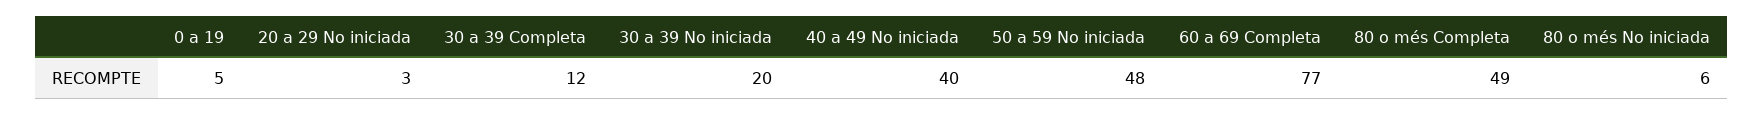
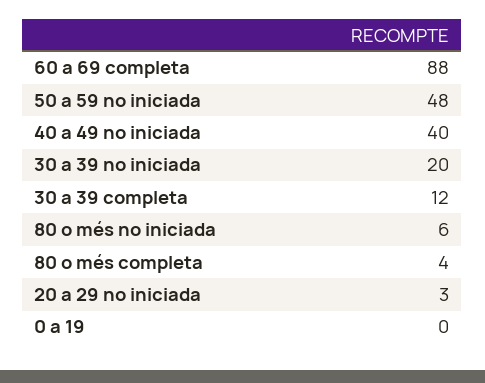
  {
-   "0 a 19": 5,
+   "0 a 19": 0,
    "20 a 29 No iniciada": 3,
    "30 a 39 Completa": 12,
    "30 a 39 No iniciada": 20,
    "40 a 49 No iniciada": 40,
    "50 a 59 No iniciada": 48,
-   "60 a 69 Completa": 77,
+   "60 a 69 Completa": 88,
-   "80 o més Completa": 49,
+   "80 o més Completa": 4,
    "80 o més No iniciada": 6
  }

